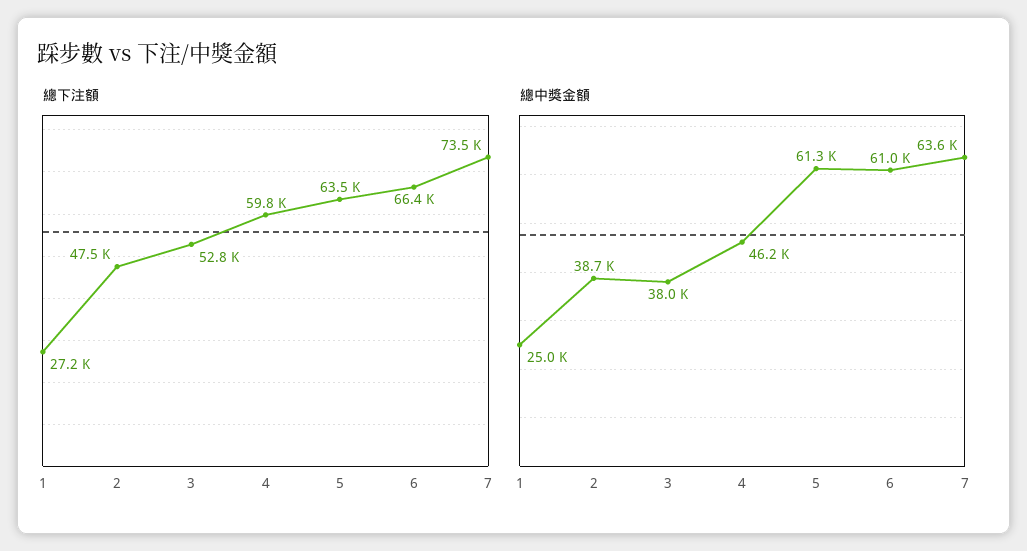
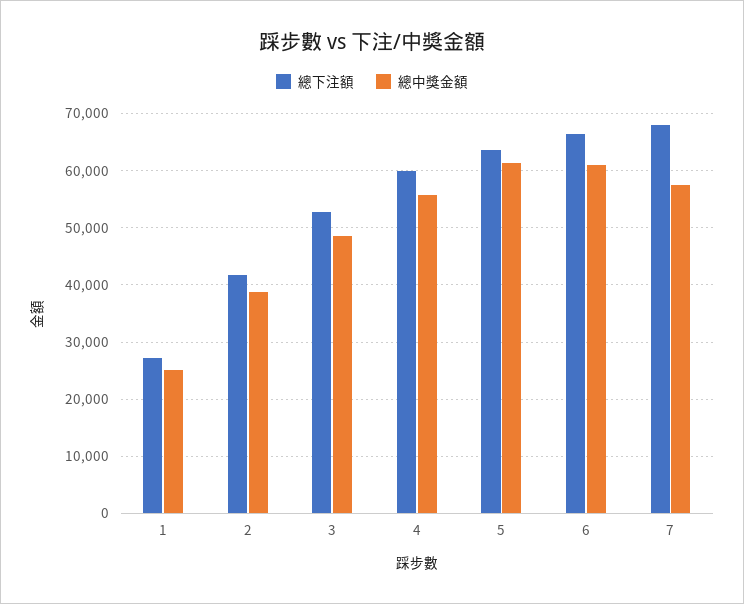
  {
    "總下注額": {
      "1": 27200,
-     "2": 47500,
+     "2": 42000,
      "3": 52800,
      "4": 59800,
      "5": 63500,
      "6": 66400,
-     "7": 73500
+     "7": 68000
    },
    "總中獎金額": {
      "1": 25000,
      "2": 38700,
-     "3": 38000,
+     "3": 48000,
-     "4": 46200,
+     "4": 56000,
      "5": 61300,
      "6": 61000,
-     "7": 63600
+     "7": 58000
    }
  }

